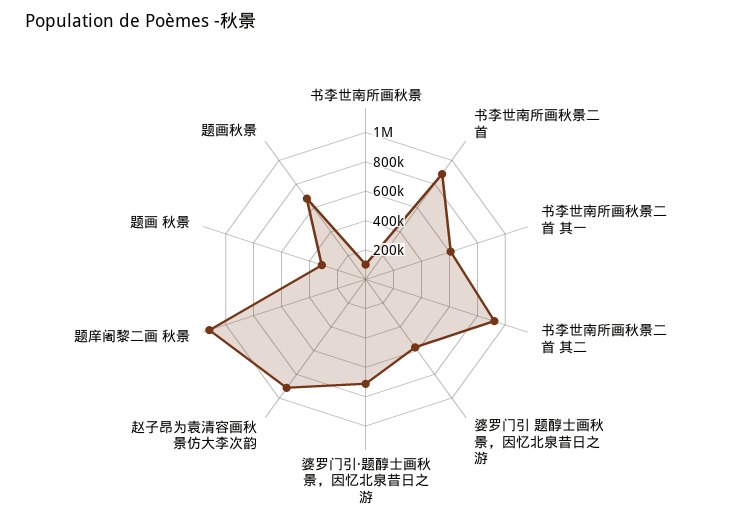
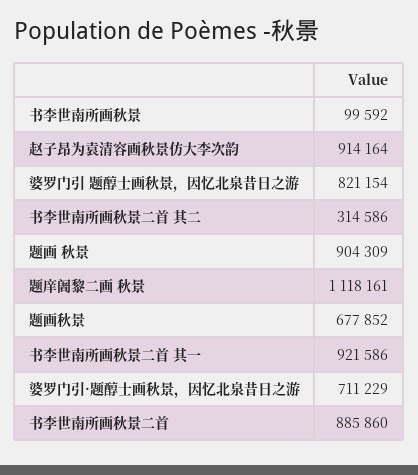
  {
    "书李世南所画秋景": 99592,
    "书李世南所画秋景二首": 885860,
-   "书李世南所画秋景二首 其一": 600000,
+   "书李世南所画秋景二首 其一": 921586,
-   "书李世南所画秋景二首 其二": 900000,
+   "书李世南所画秋景二首 其二": 314586,
-   "婆罗门引 题醇士画秋景，因忆北泉昔日之游": 600000,
+   "婆罗门引 题醇士画秋景，因忆北泉昔日之游": 821154,
    "婆罗门引·题醇士画秋景，因忆北泉昔日之游": 711229,
    "赵子昂为袁清容画秋景仿大李次韵": 914164,
    "题庠阇黎二画 秋景": 1118161,
-   "题画 秋景": 300000,
+   "题画 秋景": 904309,
    "题画秋景": 677852
  }

